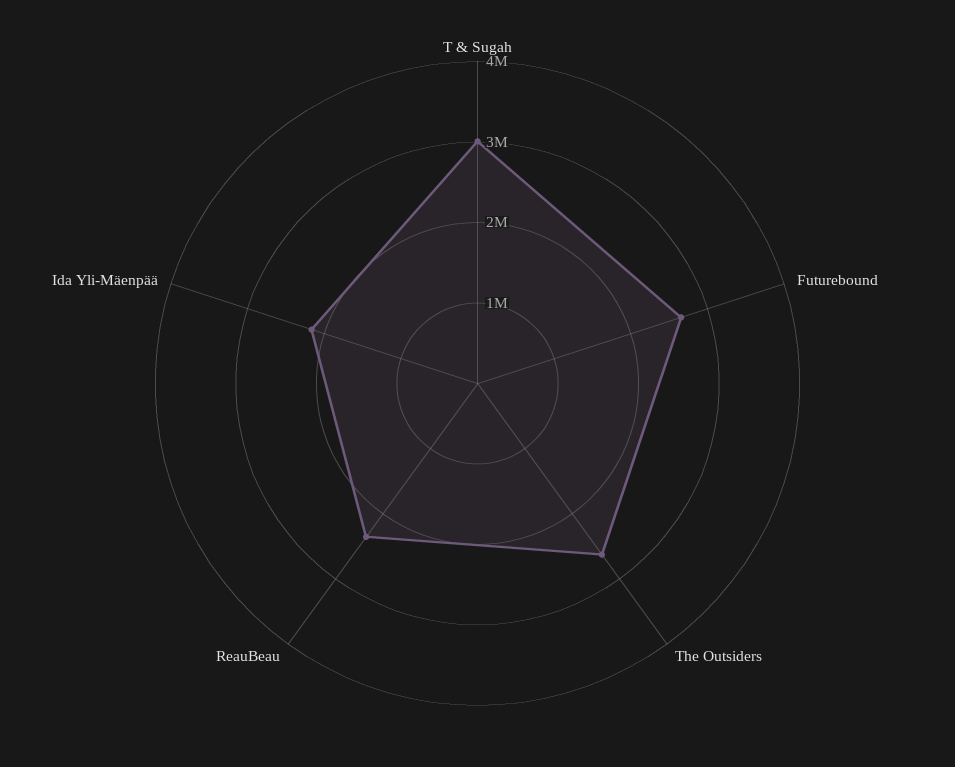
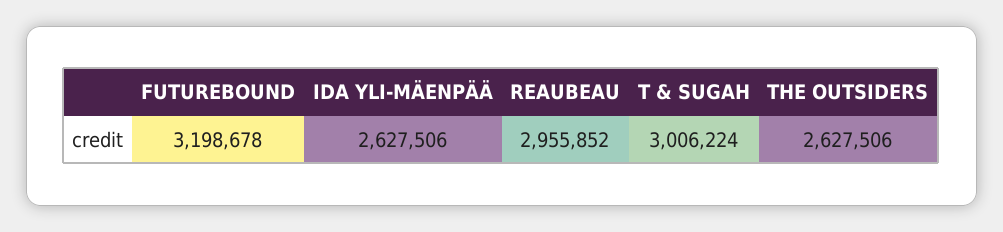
  {
    "T & Sugah": 3006224,
-   "Futurebound": 2600000,
+   "Futurebound": 3198678,
    "The Outsiders": 2627506,
-   "ReauBeau": 2400000,
+   "ReauBeau": 2955852,
-   "Ida Yli-Mäenpää": 2200000
+   "Ida Yli-Mäenpää": 2627506
  }

